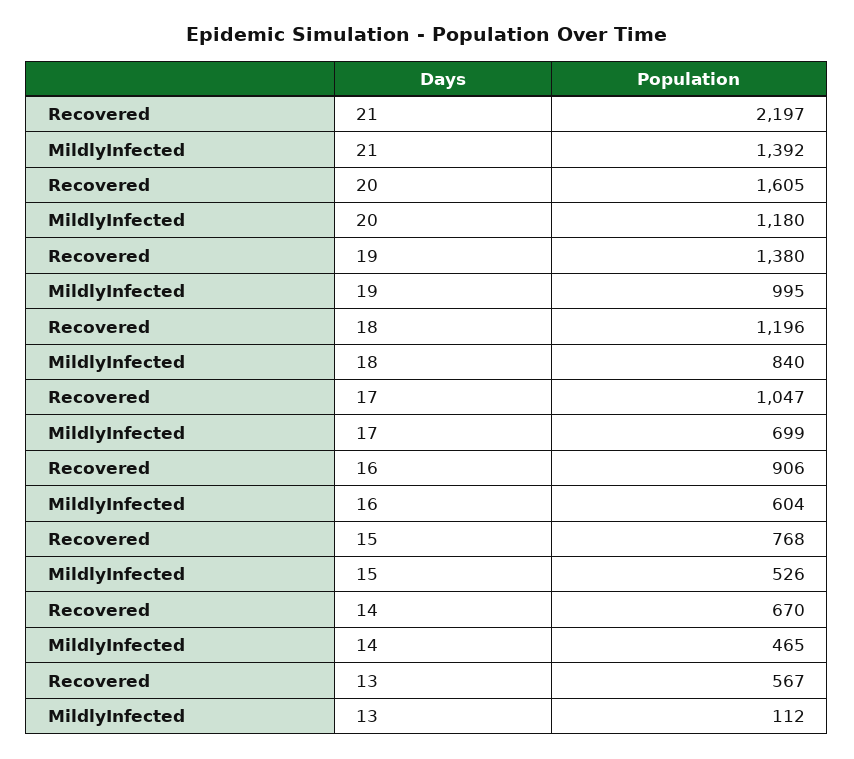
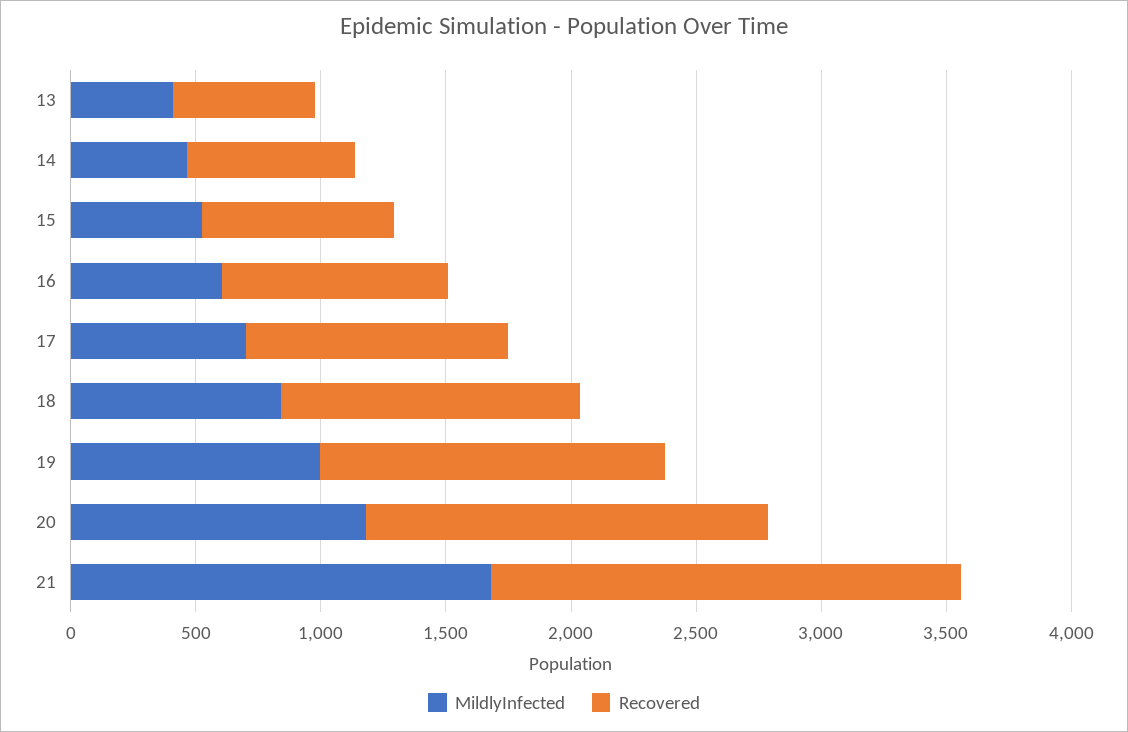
  {
    "Recovered": {
-     "21": 2197,
+     "21": 1900,
      "20": 1605,
      "19": 1380,
      "18": 1196,
      "17": 1047,
      "16": 906,
      "15": 768,
      "14": 670,
      "13": 567
    },
    "MildlyInfected": {
-     "21": 1392,
+     "21": 1700,
      "20": 1180,
      "19": 995,
      "18": 840,
      "17": 699,
      "16": 604,
      "15": 526,
      "14": 465,
-     "13": 112
+     "13": 400
    }
  }

